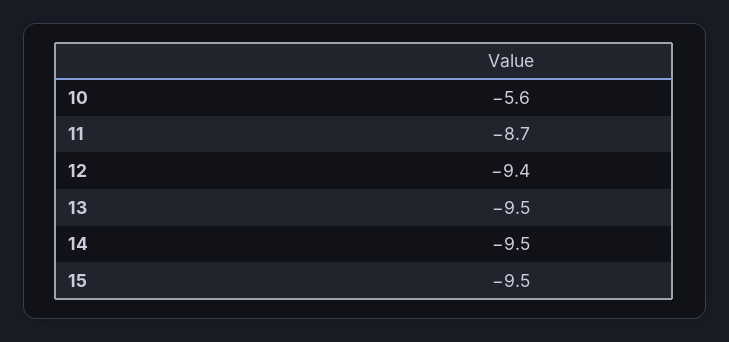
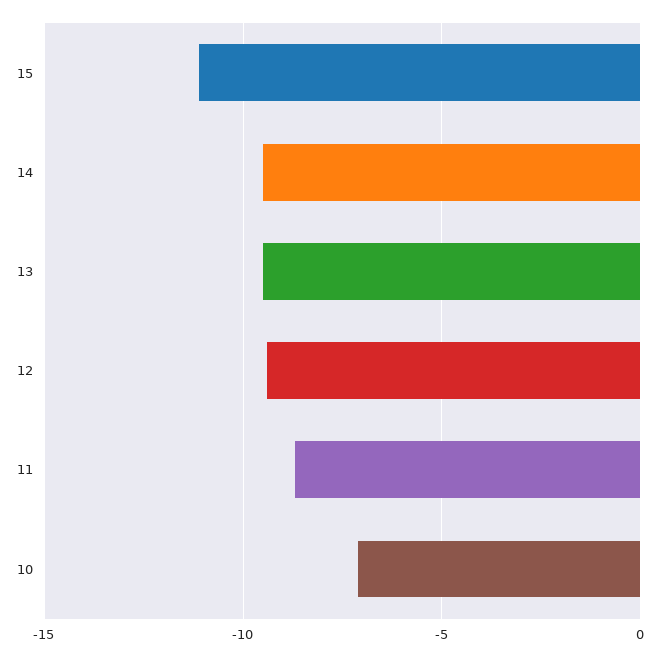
  {
-   "10": -5.6,
+   "10": -7,
    "11": -8.7,
    "12": -9.4,
    "13": -9.5,
    "14": -9.5,
-   "15": -9.5
+   "15": -11
  }

